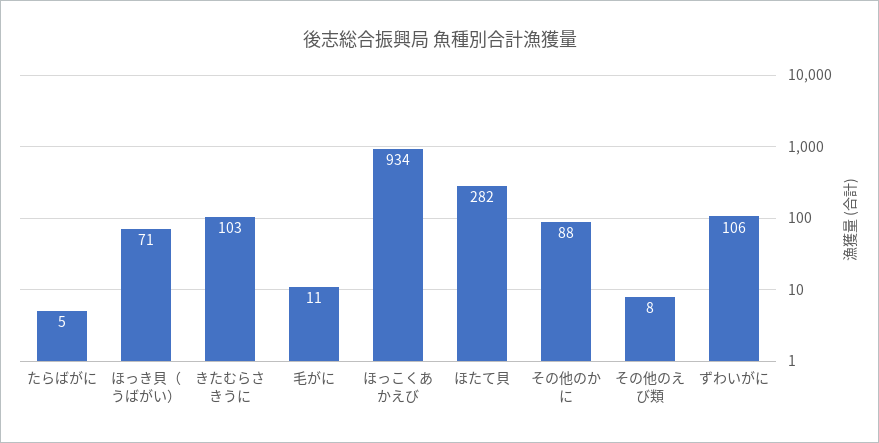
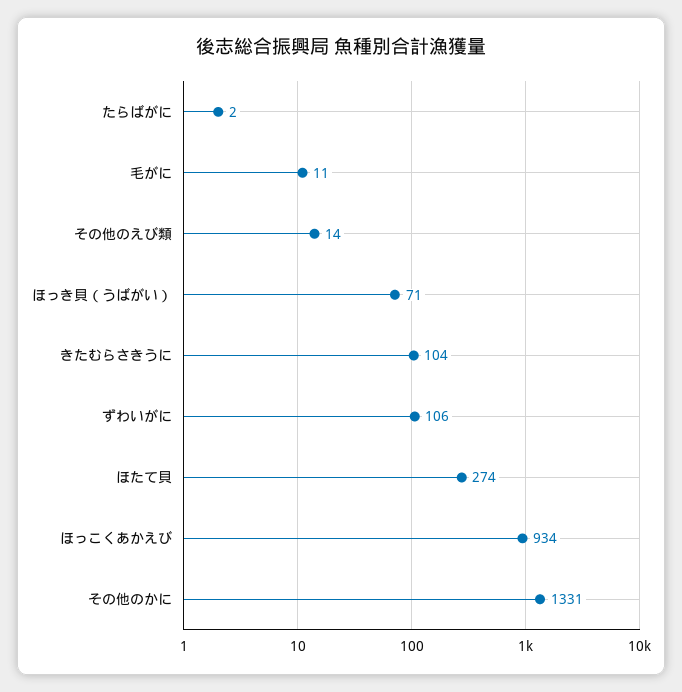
  {
-   "たらばがに": 5,
+   "たらばがに": 2,
    "ほっき貝（うばがい）": 71,
-   "きたむらさきうに": 103,
+   "きたむらさきうに": 104,
    "毛がに": 11,
    "ほっこくあかえび": 934,
-   "ほたて貝": 282,
+   "ほたて貝": 274,
-   "その他のかに": 88,
+   "その他のかに": 1331,
-   "その他のえび類": 8,
+   "その他のえび類": 14,
    "ずわいがに": 106
  }

